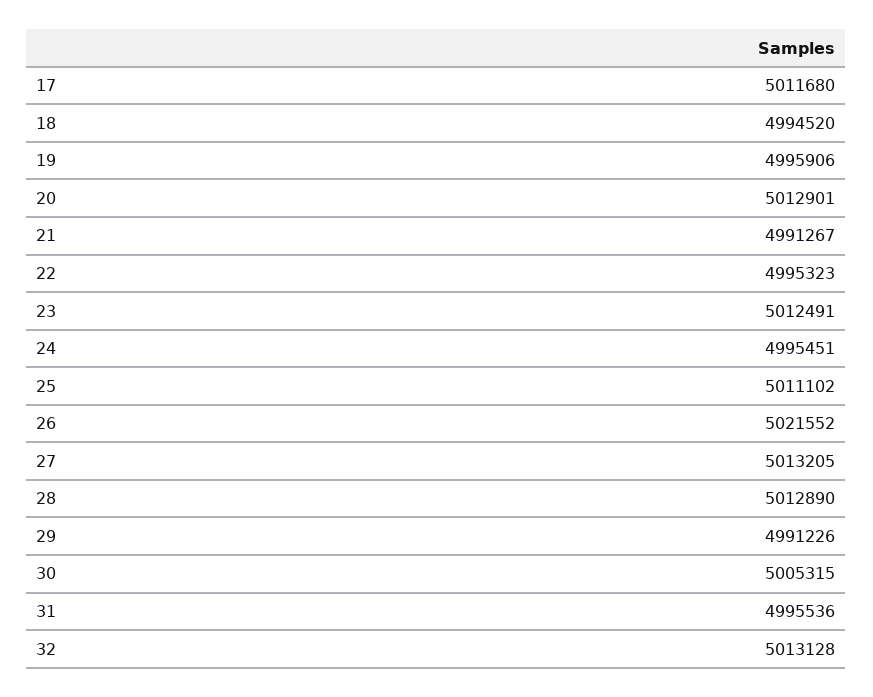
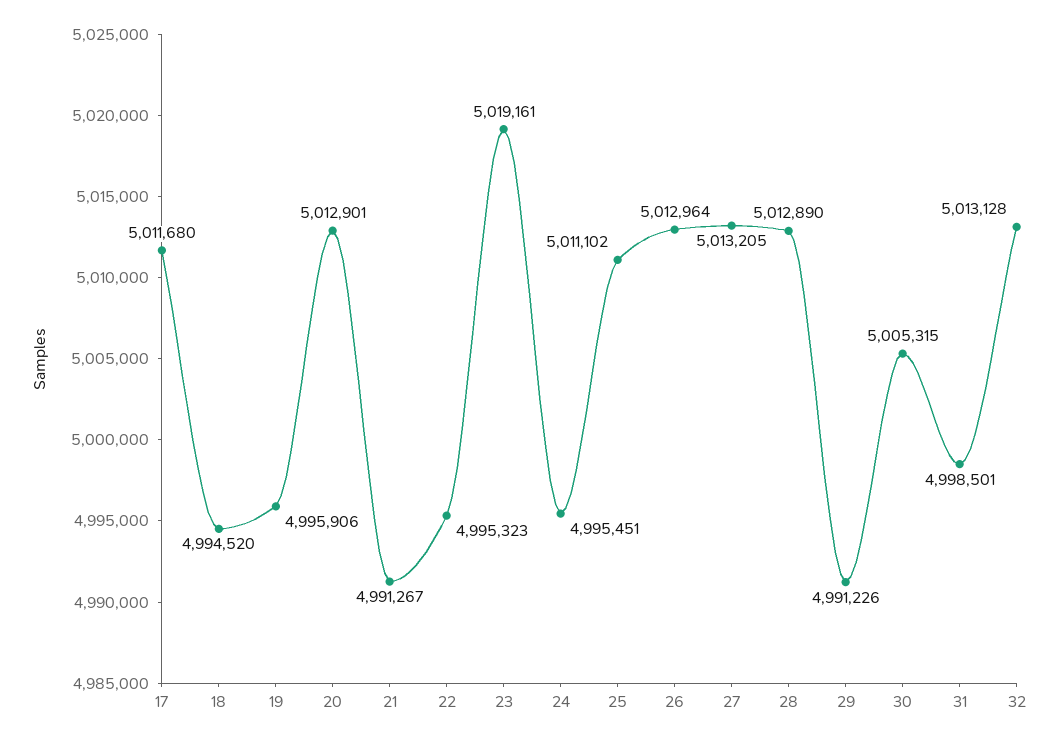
  {
    "17": 5011680,
    "18": 4994520,
    "19": 4995906,
    "20": 5012901,
    "21": 4991267,
    "22": 4995323,
-   "23": 5012491,
+   "23": 5019161,
    "24": 4995451,
    "25": 5011102,
-   "26": 5021552,
+   "26": 5012964,
    "27": 5013205,
    "28": 5012890,
    "29": 4991226,
    "30": 5005315,
-   "31": 4995536,
+   "31": 4998501,
    "32": 5013128
  }

